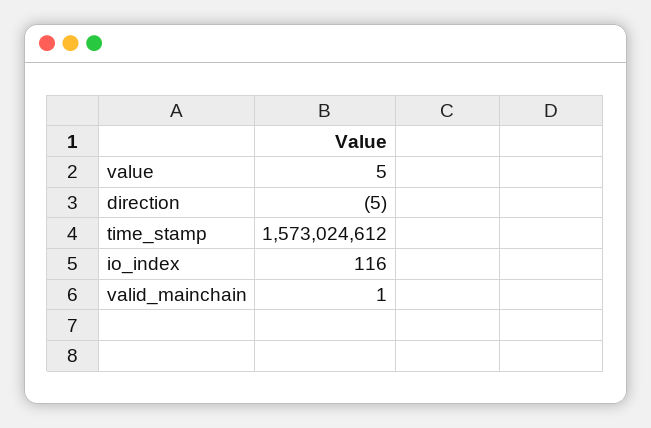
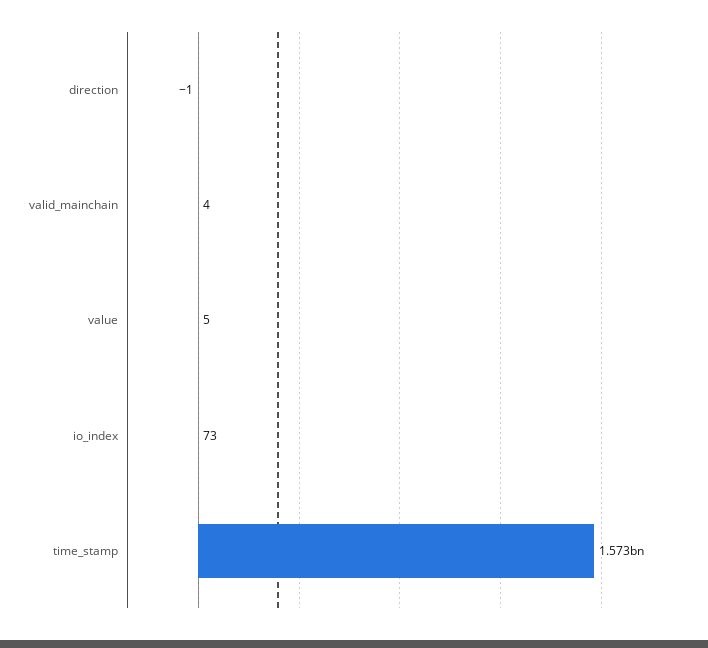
  {
    "value": 5,
-   "direction": -5,
+   "direction": -1,
    "time_stamp": 1573024612,
-   "io_index": 116,
+   "io_index": 73,
-   "valid_mainchain": 1
+   "valid_mainchain": 4
  }

